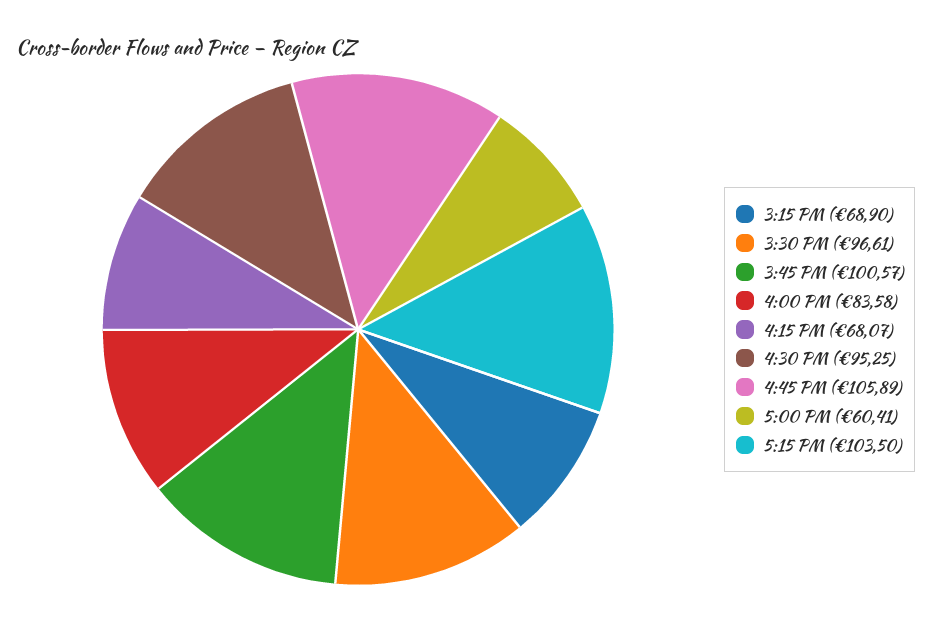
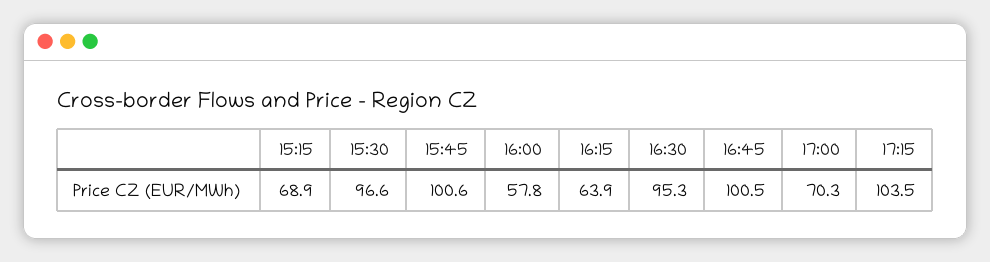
  {
    "3:15 PM": 68.9,
    "3:30 PM": 96.61,
    "3:45 PM": 100.57,
-   "4:00 PM": 83.58,
+   "4:00 PM": 57.8,
-   "4:15 PM": 68.07,
+   "4:15 PM": 63.9,
    "4:30 PM": 95.25,
-   "4:45 PM": 105.89,
+   "4:45 PM": 100.5,
-   "5:00 PM": 60.41,
+   "5:00 PM": 70.3,
    "5:15 PM": 103.5
  }

